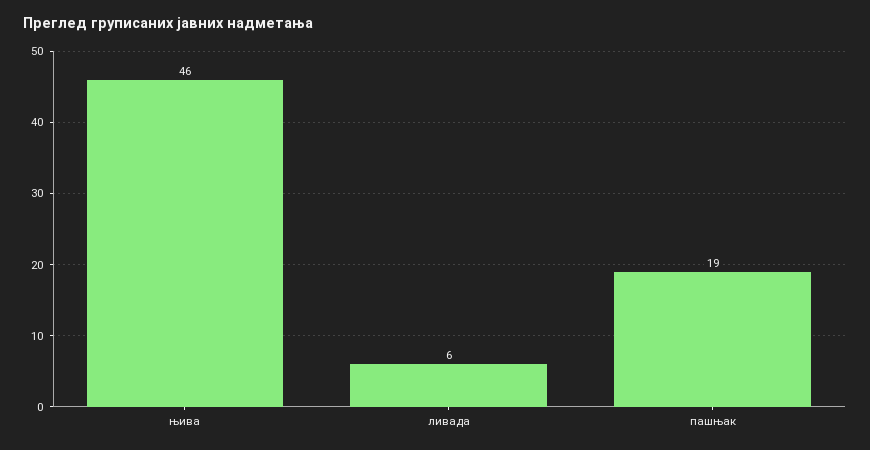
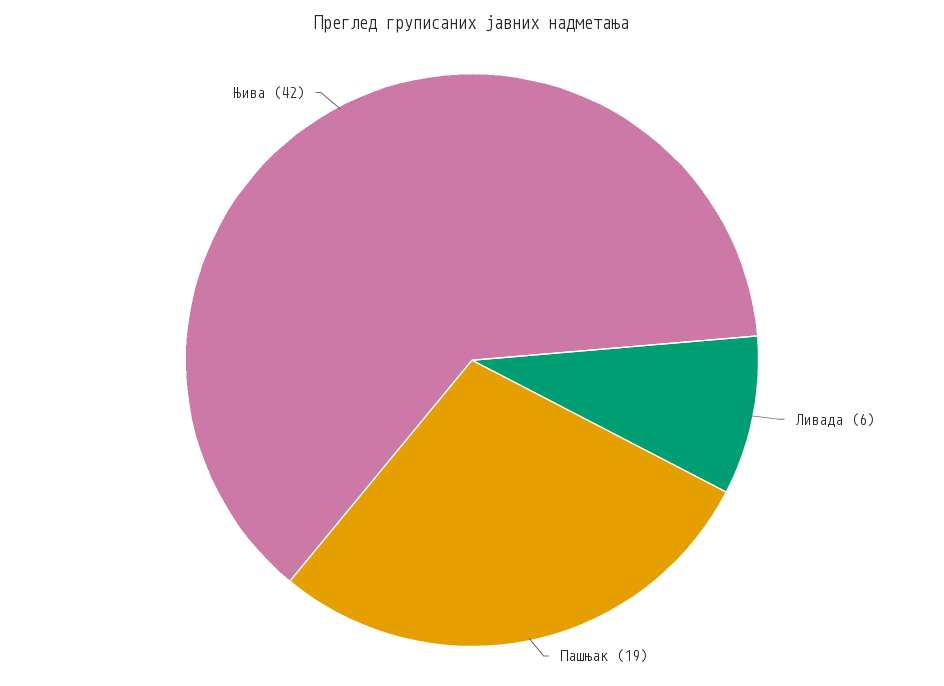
  {
-   "њива": 46,
+   "њива": 42,
    "ливада": 6,
    "пашњак": 19
  }

